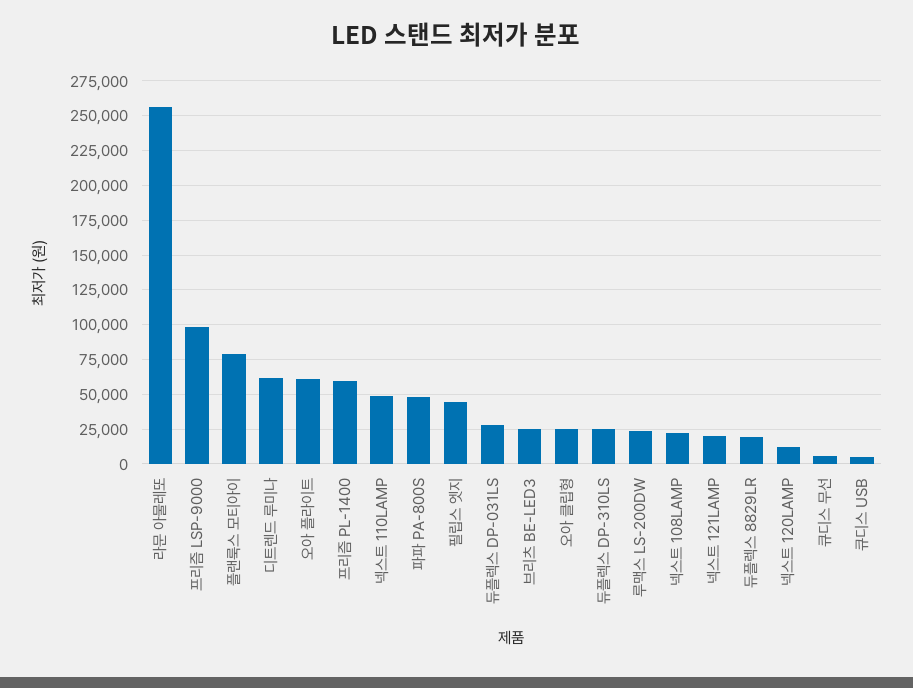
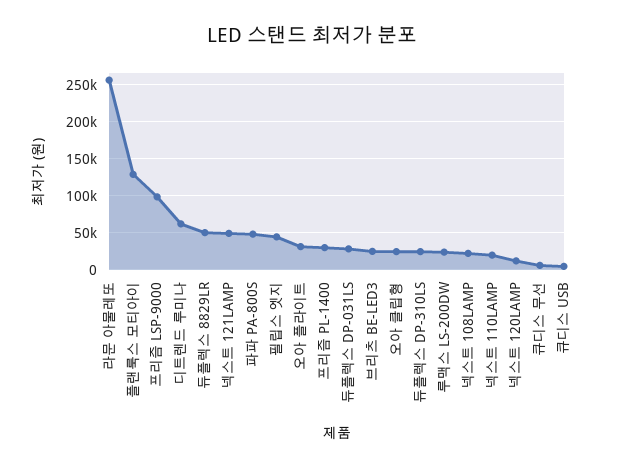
  {
    "라문 아물레또": 255000,
    "프리즘 LSP-9000": 100000,
-   "플랜룩스 모티아이": 80000,
+   "플랜룩스 모티아이": 130000,
    "디트렌드 루미나": 60000,
-   "오아 플라이트": 60000,
+   "오아 플라이트": 30000,
-   "프리즘 PL-1400": 60000,
+   "프리즘 PL-1400": 30000,
-   "넥스트 110LAMP": 50000,
+   "넥스트 110LAMP": 20000,
    "파파 PA-800S": 50000,
    "필립스 엣지": 45000,
    "듀플렉스 DP-031LS": 30000,
    "브리츠 BE-LED3": 25000,
    "오아 클립형": 25000,
    "듀플렉스 DP-310LS": 25000,
    "루맥스 LS-200DW": 25000,
    "넥스트 108LAMP": 20000,
-   "넥스트 121LAMP": 20000,
+   "넥스트 121LAMP": 50000,
-   "듀플렉스 8829LR": 20000,
+   "듀플렉스 8829LR": 50000,
    "넥스트 120LAMP": 10000,
    "큐디스 무선": 5000,
    "큐디스 USB": 5000
  }

